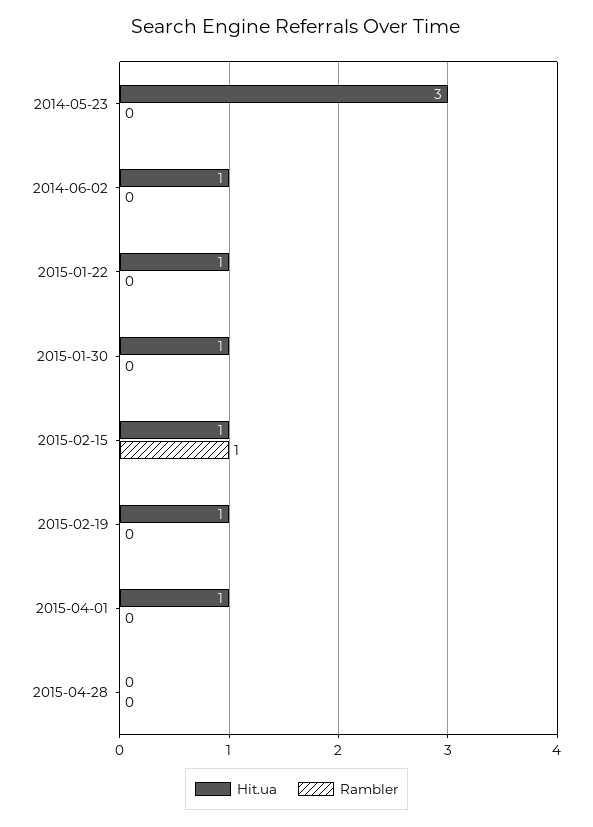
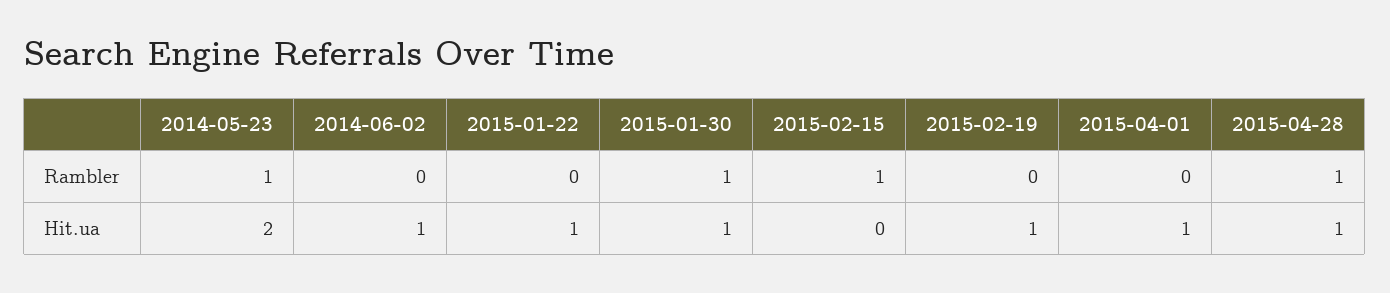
  {
    "Hit.ua": {
-     "2014-05-23": 3,
+     "2014-05-23": 2,
      "2014-06-02": 1,
      "2015-01-22": 1,
      "2015-01-30": 1,
-     "2015-02-15": 1,
+     "2015-02-15": 0,
      "2015-02-19": 1,
      "2015-04-01": 1,
-     "2015-04-28": 0
+     "2015-04-28": 1
    },
    "Rambler": {
-     "2014-05-23": 0,
+     "2014-05-23": 1,
      "2014-06-02": 0,
      "2015-01-22": 0,
-     "2015-01-30": 0,
+     "2015-01-30": 1,
      "2015-02-15": 1,
      "2015-02-19": 0,
      "2015-04-01": 0,
-     "2015-04-28": 0
+     "2015-04-28": 1
    }
  }

